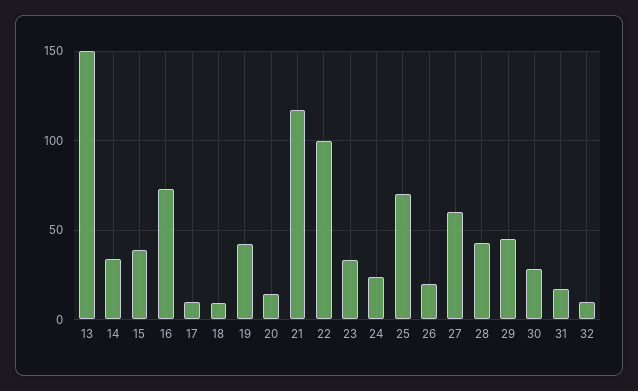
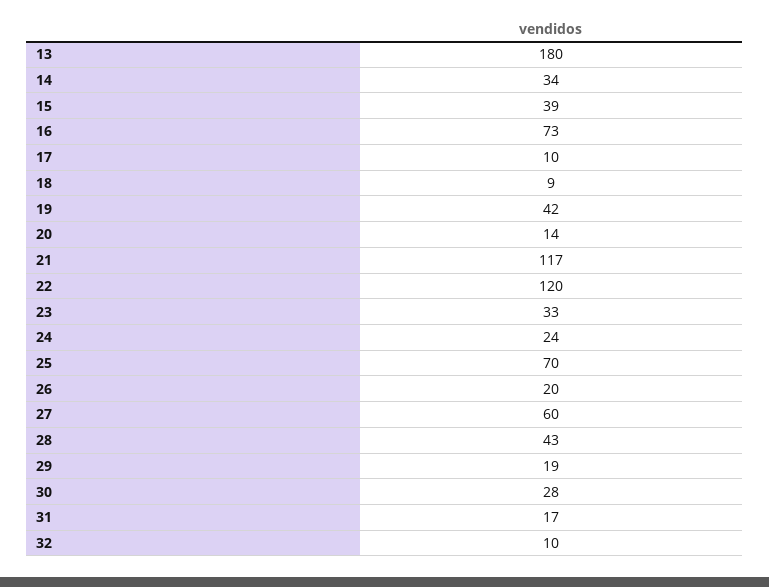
  {
-   "13": 150,
+   "13": 180,
    "14": 34,
    "15": 39,
    "16": 73,
    "17": 10,
    "18": 9,
    "19": 42,
    "20": 14,
    "21": 117,
-   "22": 100,
+   "22": 120,
    "23": 33,
    "24": 24,
    "25": 70,
    "26": 20,
    "27": 60,
    "28": 43,
-   "29": 45,
+   "29": 19,
    "30": 28,
    "31": 17,
    "32": 10
  }

